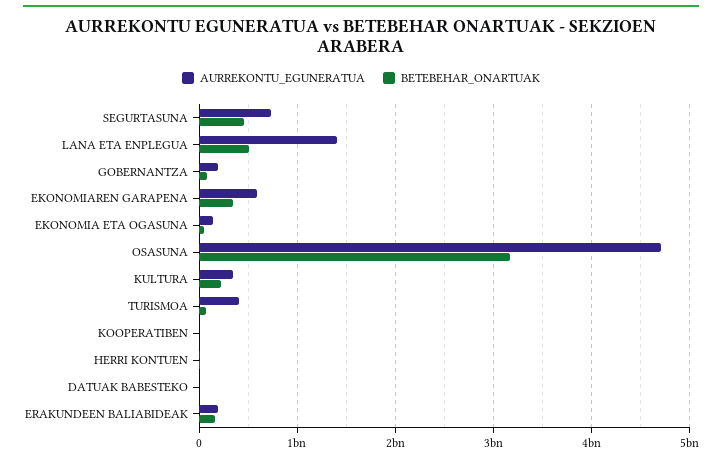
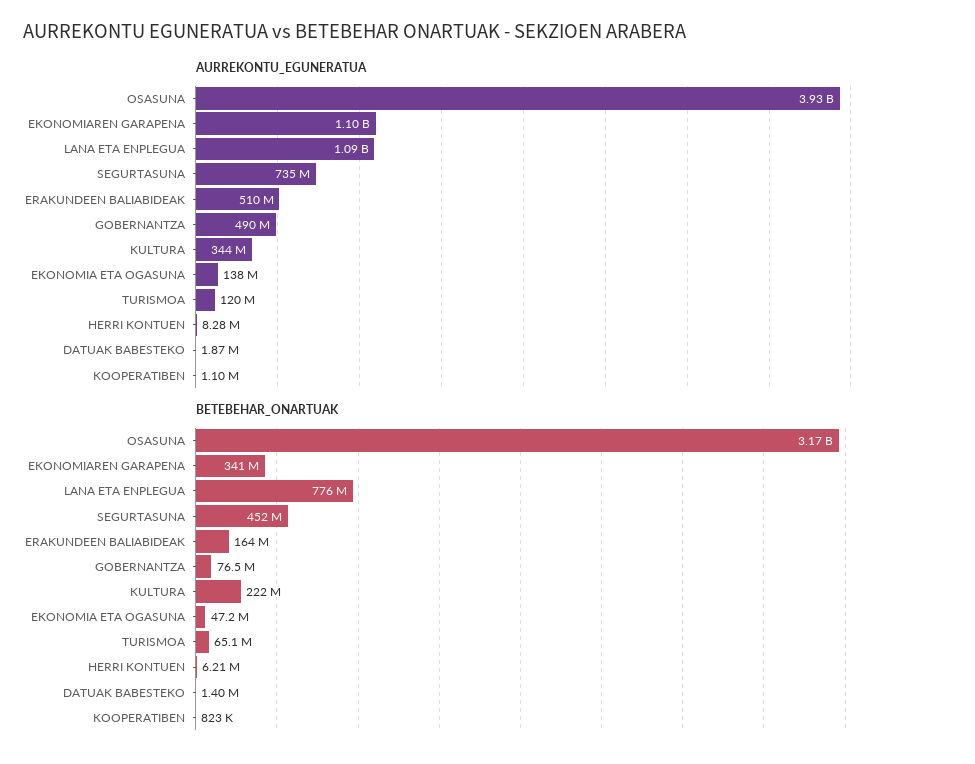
  {
    "AURREKONTU_EGUNERATUA": {
      "SEGURTASUNA": 735000000,
-     "LANA ETA ENPLEGUA": 1400000000,
+     "LANA ETA ENPLEGUA": 1090000000,
-     "GOBERNANTZA": 200000000,
+     "GOBERNANTZA": 490000000,
-     "EKONOMIAREN GARAPENA": 600000000,
+     "EKONOMIAREN GARAPENA": 1100000000,
      "EKONOMIA ETA OGASUNA": 138000000,
-     "OSASUNA": 4700000000,
+     "OSASUNA": 3930000000,
      "KULTURA": 344000000,
-     "TURISMOA": 400000000,
+     "TURISMOA": 120000000,
      "KOOPERATIBEN": 1100000,
      "HERRI KONTUEN": 8280000,
      "DATUAK BABESTEKO": 1870000,
-     "ERAKUNDEEN BALIABIDEAK": 200000000
+     "ERAKUNDEEN BALIABIDEAK": 510000000
    },
    "BETEBEHAR_ONARTUAK": {
      "SEGURTASUNA": 452000000,
-     "LANA ETA ENPLEGUA": 500000000,
+     "LANA ETA ENPLEGUA": 776000000,
      "GOBERNANTZA": 76500000,
      "EKONOMIAREN GARAPENA": 341000000,
      "EKONOMIA ETA OGASUNA": 47200000,
      "OSASUNA": 3170000000,
      "KULTURA": 222000000,
      "TURISMOA": 65100000,
      "KOOPERATIBEN": 823000,
      "HERRI KONTUEN": 6210000,
      "DATUAK BABESTEKO": 1400000,
      "ERAKUNDEEN BALIABIDEAK": 164000000
    }
  }

